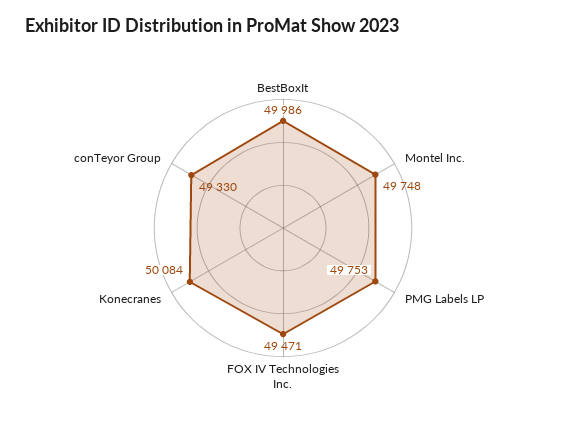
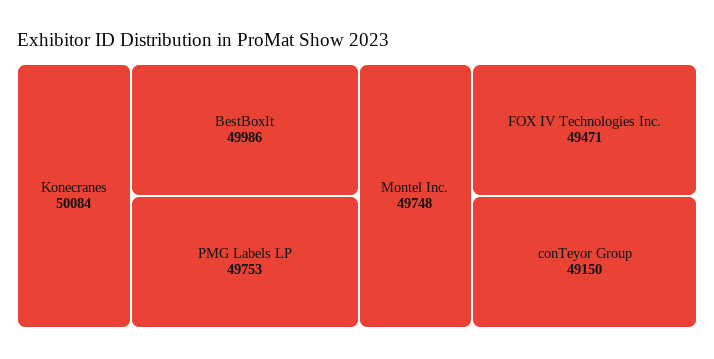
  {
    "BestBoxIt": 49986,
    "Montel Inc.": 49748,
    "PMG Labels LP": 49753,
    "FOX IV Technologies Inc.": 49471,
    "Konecranes": 50084,
-   "conTeyor Group": 49330
+   "conTeyor Group": 49150
  }

